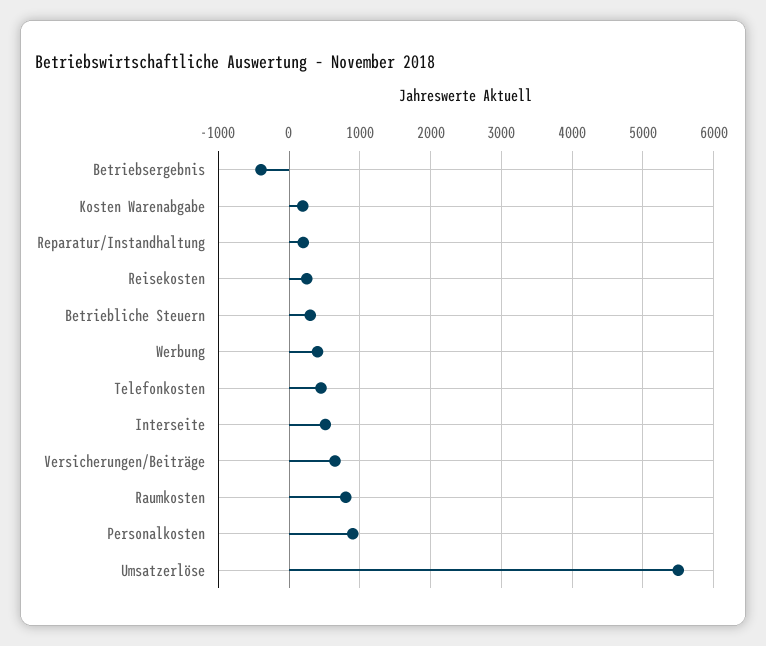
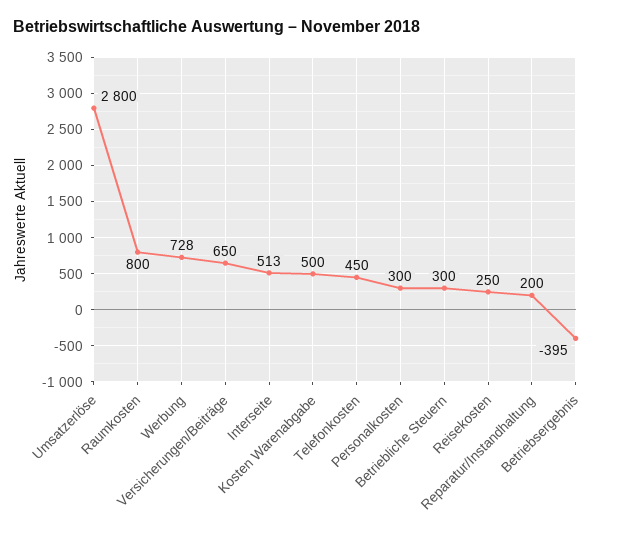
  {
    "Betriebsergebnis": -395,
-   "Kosten Warenabgabe": 200,
+   "Kosten Warenabgabe": 500,
    "Reparatur/Instandhaltung": 200,
    "Reisekosten": 250,
    "Betriebliche Steuern": 300,
-   "Werbung": 400,
+   "Werbung": 728,
    "Telefonkosten": 450,
    "Interseite": 513,
    "Versicherungen/Beiträge": 650,
    "Raumkosten": 800,
-   "Personalkosten": 900,
+   "Personalkosten": 300,
-   "Umsatzerlöse": 5500
+   "Umsatzerlöse": 2800
  }

